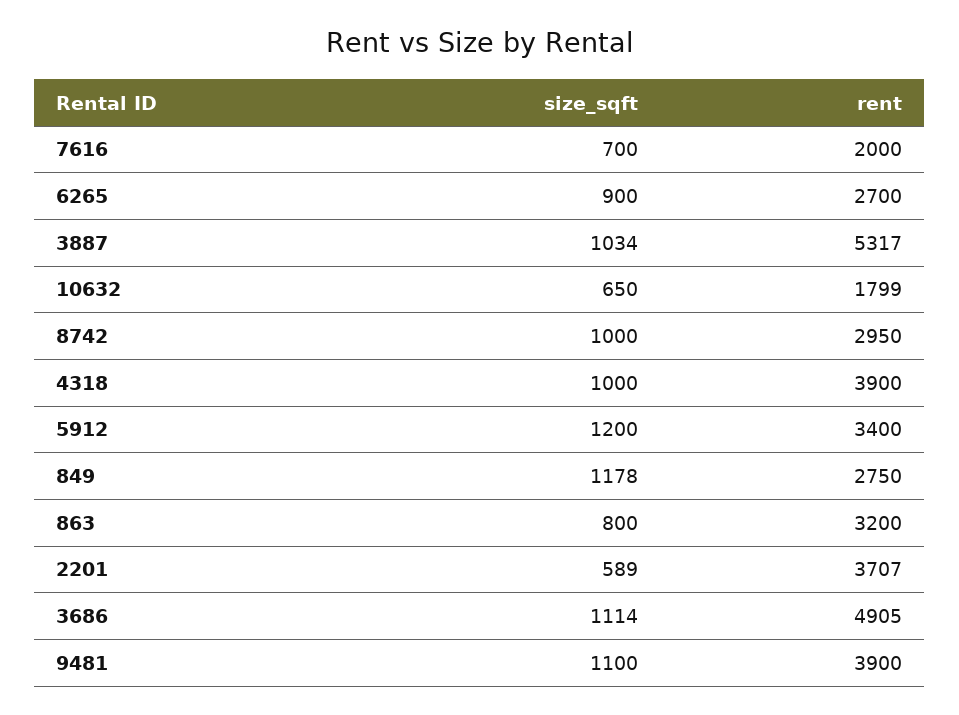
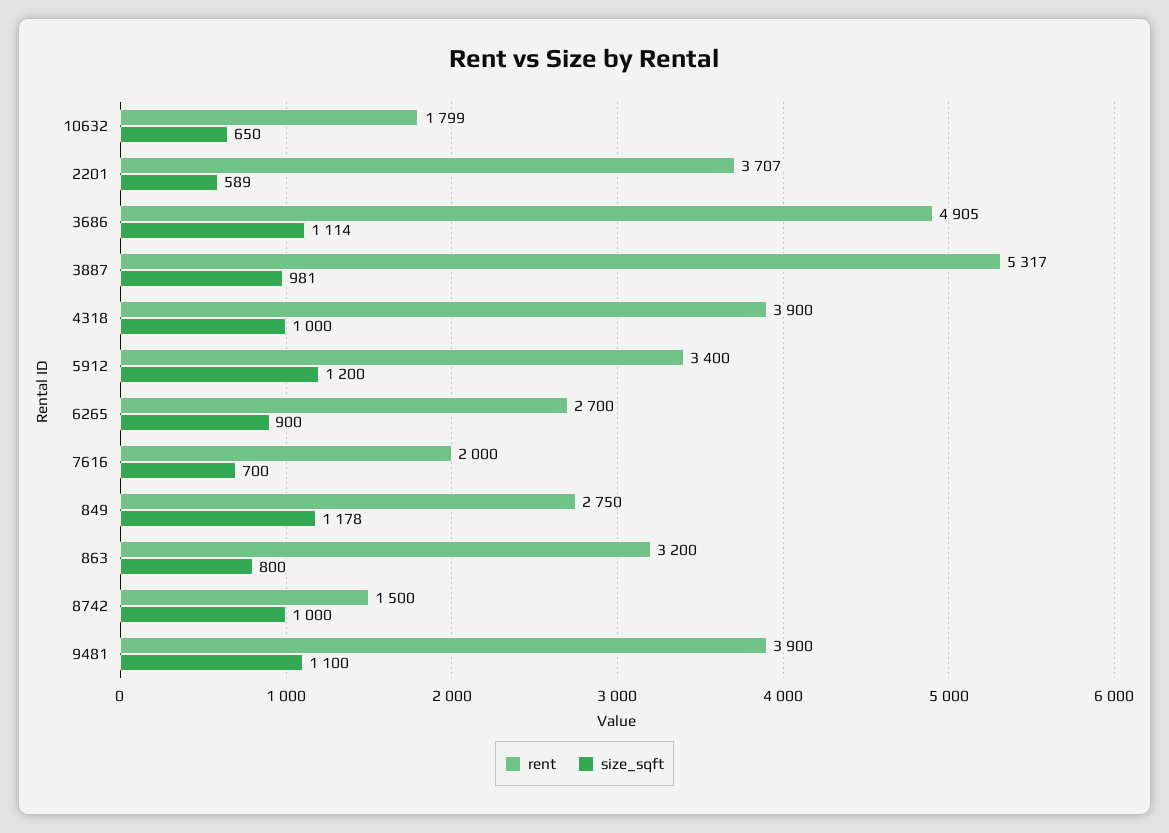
  {
    "size_sqft": {
      "7616": 700,
      "6265": 900,
-     "3887": 1034,
+     "3887": 981,
      "10632": 650,
      "8742": 1000,
      "4318": 1000,
      "5912": 1200,
      "849": 1178,
      "863": 800,
      "2201": 589,
      "3686": 1114,
      "9481": 1100
    },
    "rent": {
      "7616": 2000,
      "6265": 2700,
      "3887": 5317,
      "10632": 1799,
-     "8742": 2950,
+     "8742": 1500,
      "4318": 3900,
      "5912": 3400,
      "849": 2750,
      "863": 3200,
      "2201": 3707,
      "3686": 4905,
      "9481": 3900
    }
  }

